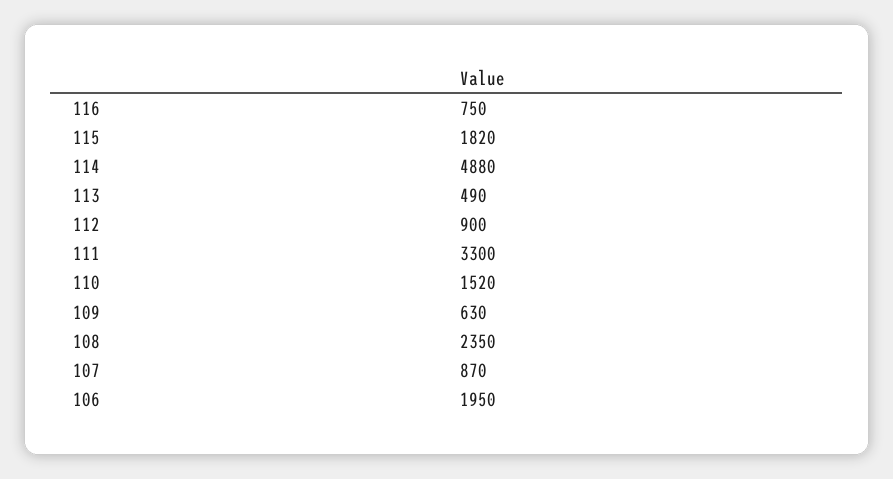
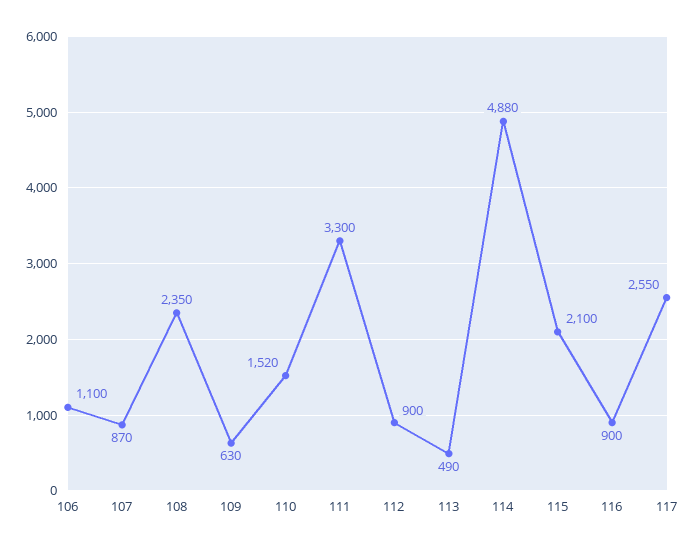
  {
-   "116": 750,
+   "116": 900,
-   "115": 1820,
+   "115": 2100,
    "114": 4880,
    "113": 490,
    "112": 900,
    "111": 3300,
    "110": 1520,
    "109": 630,
    "108": 2350,
    "107": 870,
-   "106": 1950
+   "106": 1100,
+   "117": 2550
  }

